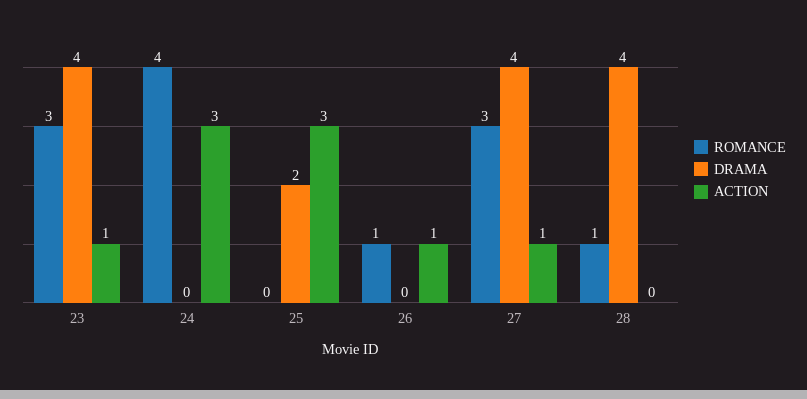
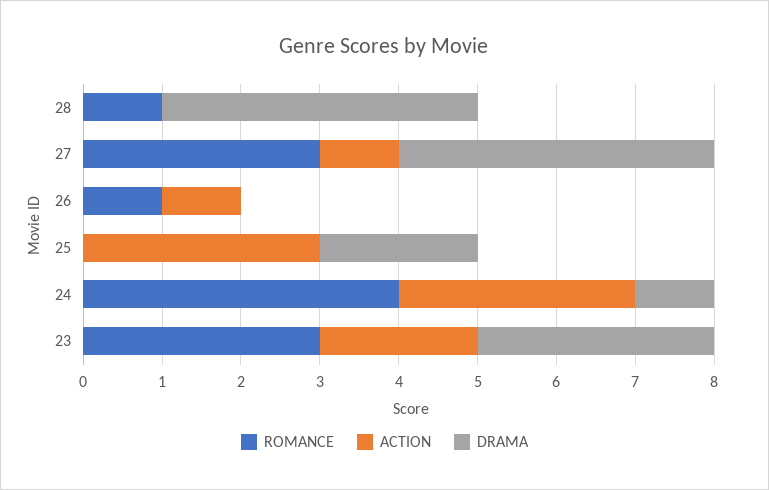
  {
    "ROMANCE": {
      "23": 3,
      "24": 4,
      "25": 0,
      "26": 1,
      "27": 3,
      "28": 1
    },
    "DRAMA": {
-     "23": 4,
+     "23": 3,
-     "24": 0,
+     "24": 1,
      "25": 2,
      "26": 0,
      "27": 4,
      "28": 4
    },
    "ACTION": {
-     "23": 1,
+     "23": 2,
      "24": 3,
      "25": 3,
      "26": 1,
      "27": 1,
      "28": 0
    }
  }

